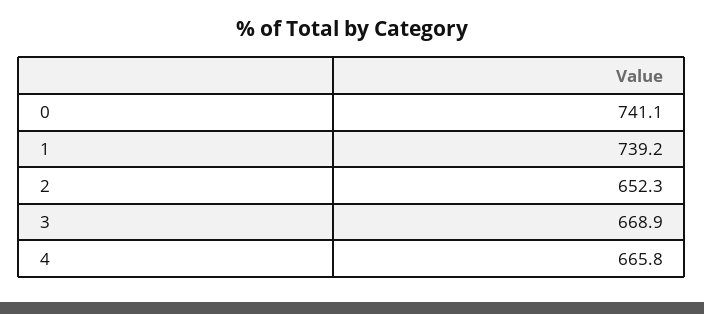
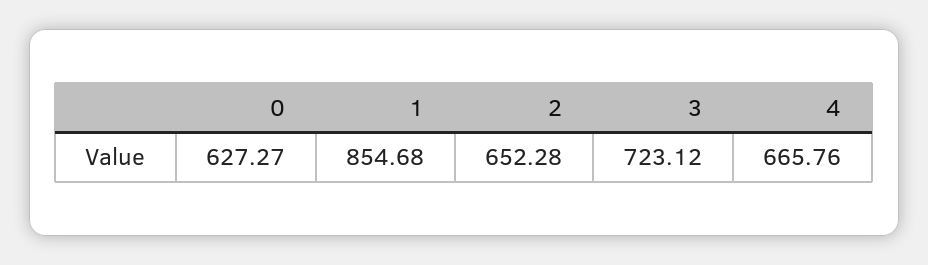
  {
-   "0": 741.1,
+   "0": 627.27,
-   "1": 739.2,
+   "1": 854.68,
    "2": 652.28,
-   "3": 668.9,
+   "3": 723.12,
    "4": 665.76
  }

